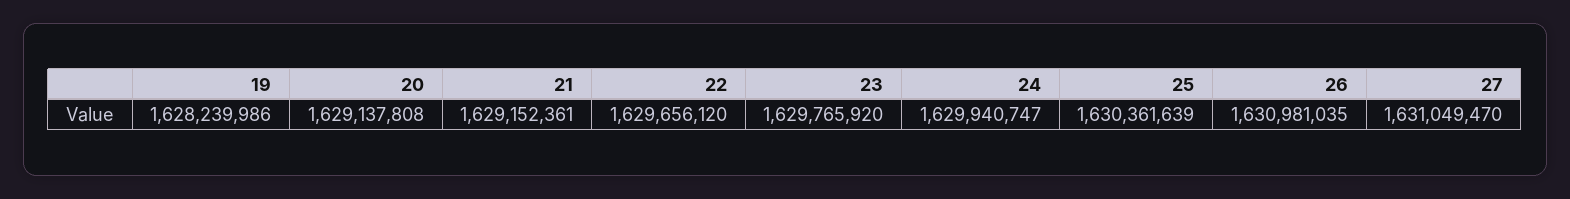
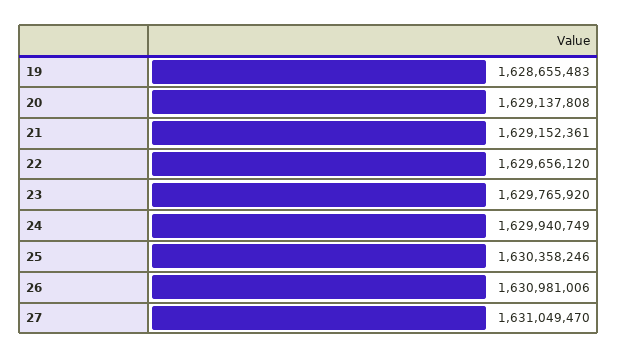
  {
-   "19": 1628239986,
+   "19": 1628655483,
    "20": 1629137808,
    "21": 1629152361,
    "22": 1629656120,
    "23": 1629765920,
-   "24": 1629940747,
+   "24": 1629940749,
-   "25": 1630361639,
+   "25": 1630358246,
-   "26": 1630981035,
+   "26": 1630981006,
    "27": 1631049470
  }

